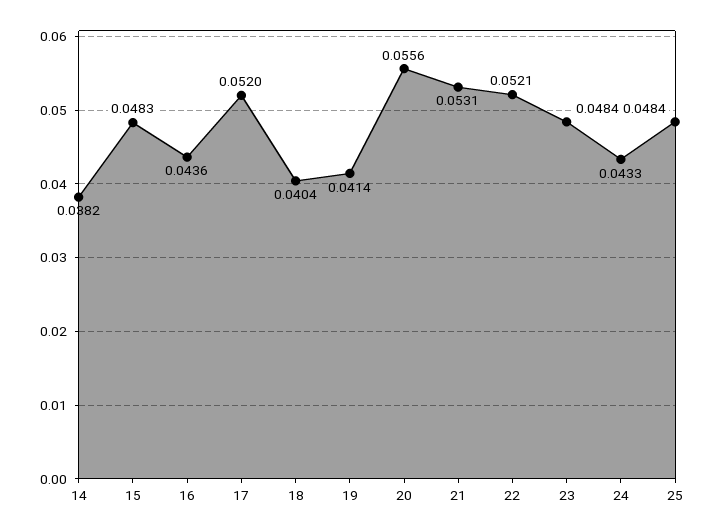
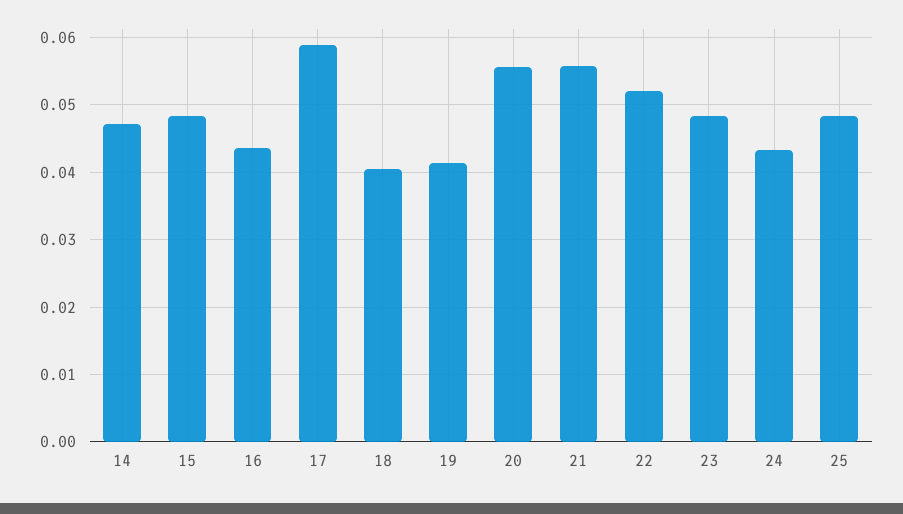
  {
-   "14": 0.0382,
+   "14": 0.047,
    "15": 0.0483,
    "16": 0.0436,
-   "17": 0.052,
+   "17": 0.059,
    "18": 0.0404,
    "19": 0.0414,
    "20": 0.0556,
-   "21": 0.0531,
+   "21": 0.056,
    "22": 0.0521,
    "23": 0.0484,
    "24": 0.0433,
    "25": 0.0484
  }

